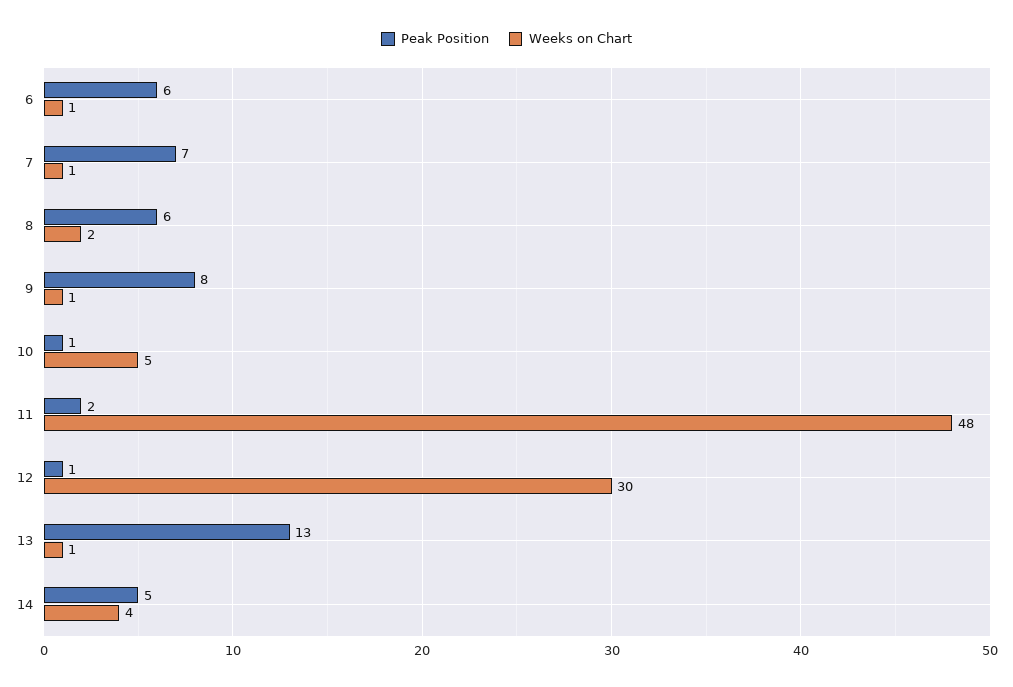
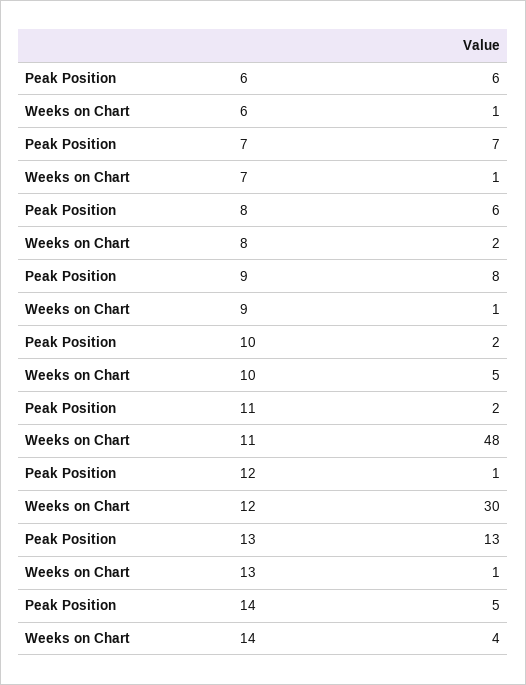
  {
    "Peak Position": {
      "6": 6,
      "7": 7,
      "8": 6,
      "9": 8,
-     "10": 1,
+     "10": 2,
      "11": 2,
      "12": 1,
      "13": 13,
      "14": 5
    },
    "Weeks on Chart": {
      "6": 1,
      "7": 1,
      "8": 2,
      "9": 1,
      "10": 5,
      "11": 48,
      "12": 30,
      "13": 1,
      "14": 4
    }
  }

